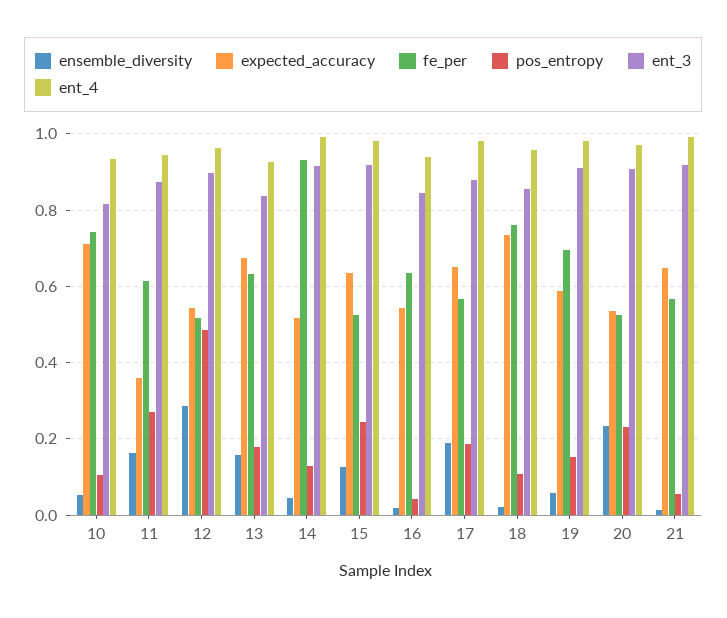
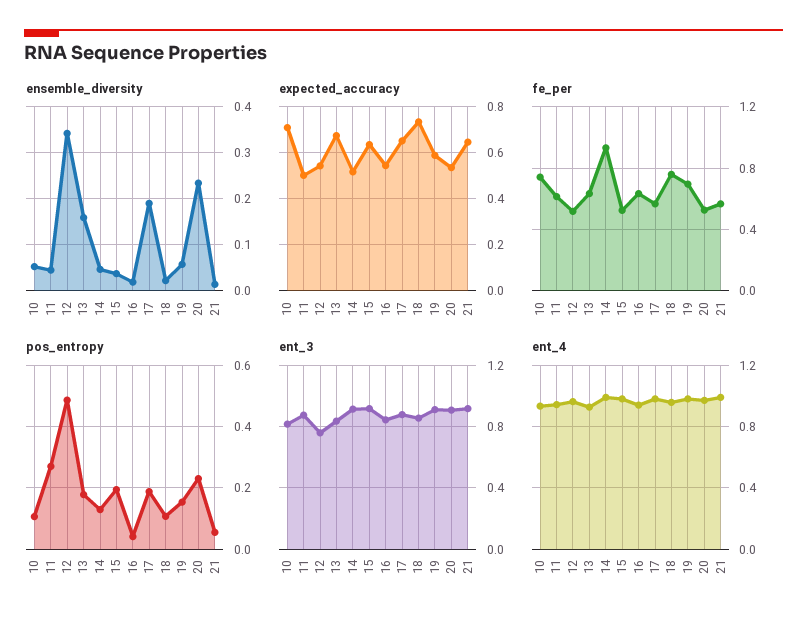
  {
    "ensemble_diversity": {
      "10": 0.06,
-     "11": 0.16,
+     "11": 0.04,
-     "12": 0.28,
+     "12": 0.34,
      "13": 0.16,
      "14": 0.04,
-     "15": 0.12,
+     "15": 0.04,
      "16": 0.02,
      "17": 0.2,
      "18": 0.02,
      "19": 0.06,
      "20": 0.24,
      "21": 0.02
    },
    "expected_accuracy": {
      "10": 0.7,
-     "11": 0.36,
+     "11": 0.5,
      "12": 0.54,
      "13": 0.68,
      "14": 0.52,
      "15": 0.64,
      "16": 0.54,
      "17": 0.66,
      "18": 0.74,
      "19": 0.58,
      "20": 0.54,
      "21": 0.64
    },
    "fe_per": {
      "10": 0.74,
      "11": 0.62,
      "12": 0.52,
      "13": 0.64,
      "14": 0.94,
      "15": 0.52,
      "16": 0.64,
      "17": 0.56,
      "18": 0.76,
      "19": 0.7,
      "20": 0.52,
      "21": 0.56
    },
    "pos_entropy": {
      "10": 0.1,
      "11": 0.26,
      "12": 0.48,
      "13": 0.18,
      "14": 0.12,
-     "15": 0.24,
+     "15": 0.2,
      "16": 0.04,
      "17": 0.18,
      "18": 0.1,
      "19": 0.16,
      "20": 0.24,
      "21": 0.06
    },
    "ent_3": {
      "10": 0.82,
      "11": 0.88,
-     "12": 0.9,
+     "12": 0.75,
      "13": 0.84,
      "14": 0.92,
      "15": 0.92,
      "16": 0.84,
      "17": 0.88,
      "18": 0.86,
      "19": 0.92,
      "20": 0.9,
      "21": 0.92
    },
    "ent_4": {
      "10": 0.94,
      "11": 0.94,
      "12": 0.96,
      "13": 0.92,
      "14": 1,
      "15": 0.98,
      "16": 0.94,
      "17": 0.98,
      "18": 0.96,
      "19": 0.98,
      "20": 0.98,
      "21": 1
    }
  }

